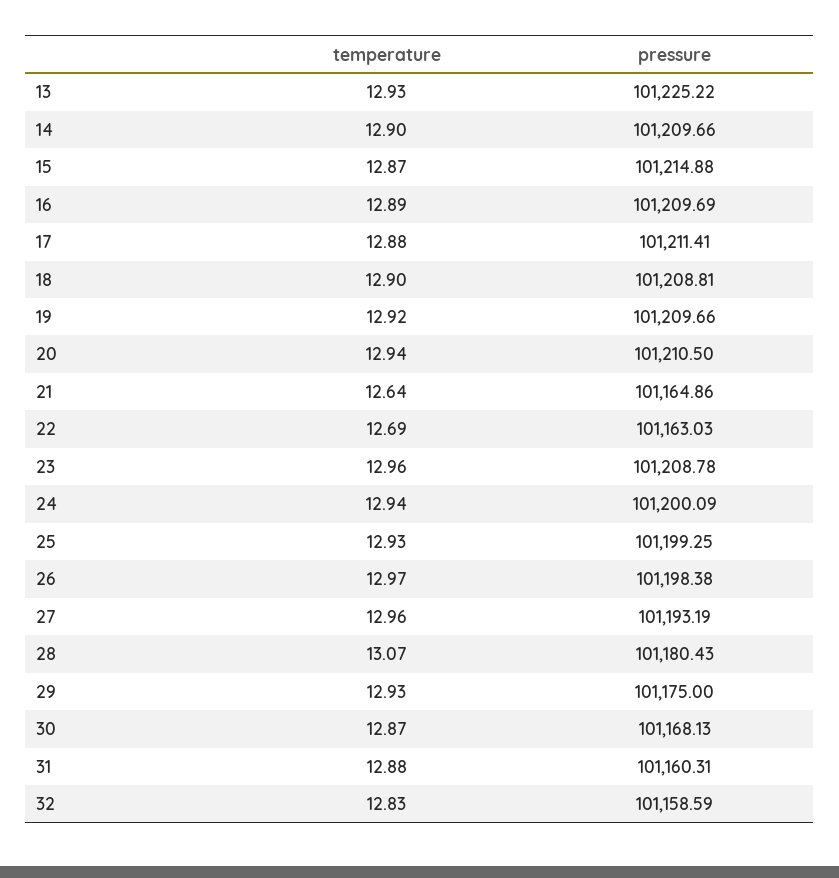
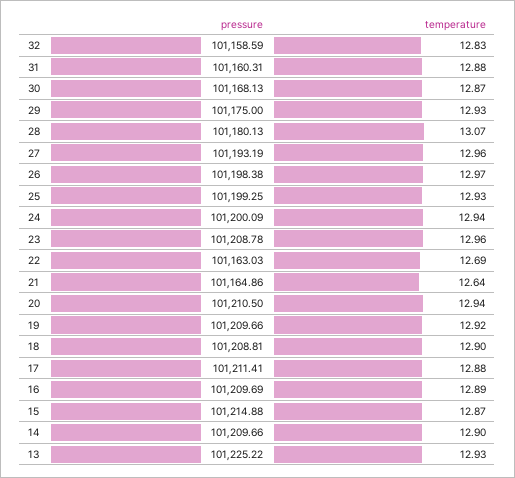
  {
    "temperature": {
      "13": 12.93,
      "14": 12.9,
      "15": 12.87,
      "16": 12.89,
      "17": 12.88,
      "18": 12.9,
      "19": 12.92,
      "20": 12.94,
      "21": 12.64,
      "22": 12.69,
      "23": 12.96,
      "24": 12.94,
      "25": 12.93,
      "26": 12.97,
      "27": 12.96,
      "28": 13.07,
      "29": 12.93,
      "30": 12.87,
      "31": 12.88,
      "32": 12.83
    },
    "pressure": {
      "13": 101225.22,
      "14": 101209.66,
      "15": 101214.88,
      "16": 101209.69,
      "17": 101211.41,
      "18": 101208.81,
      "19": 101209.66,
      "20": 101210.5,
      "21": 101164.86,
      "22": 101163.03,
      "23": 101208.78,
      "24": 101200.09,
      "25": 101199.25,
      "26": 101198.38,
      "27": 101193.19,
-     "28": 101180.43,
+     "28": 101180.13,
      "29": 101175,
      "30": 101168.13,
      "31": 101160.31,
      "32": 101158.59
    }
  }

